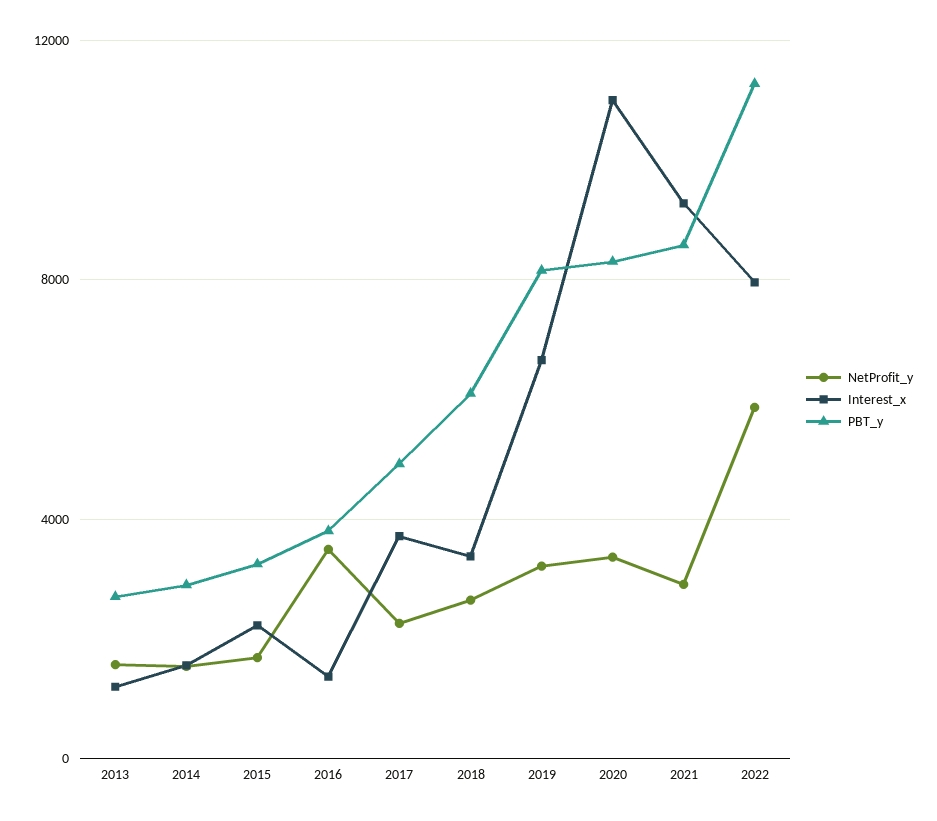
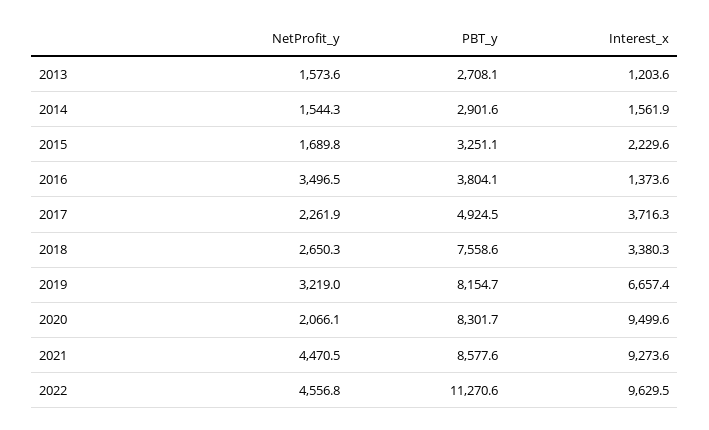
  {
    "NetProfit_y": {
      "2013": 1573.6,
      "2014": 1544.3,
      "2015": 1689.8,
      "2016": 3496.5,
      "2017": 2261.9,
      "2018": 2650.3,
      "2019": 3219,
-     "2020": 3500,
+     "2020": 2066.1,
-     "2021": 3000,
+     "2021": 4470.5,
-     "2022": 6000
+     "2022": 4556.8
    },
    "Interest_x": {
      "2013": 1203.6,
      "2014": 1561.9,
      "2015": 2229.6,
      "2016": 1373.6,
      "2017": 3716.3,
      "2018": 3380.3,
      "2019": 6657.4,
-     "2020": 11000,
+     "2020": 9499.6,
      "2021": 9273.6,
-     "2022": 8000
+     "2022": 9629.5
    },
    "PBT_y": {
      "2013": 2708.1,
      "2014": 2901.6,
      "2015": 3251.1,
      "2016": 3804.1,
      "2017": 4924.5,
-     "2018": 6000,
+     "2018": 7558.6,
      "2019": 8154.7,
      "2020": 8301.7,
      "2021": 8577.6,
      "2022": 11270.6
    }
  }

